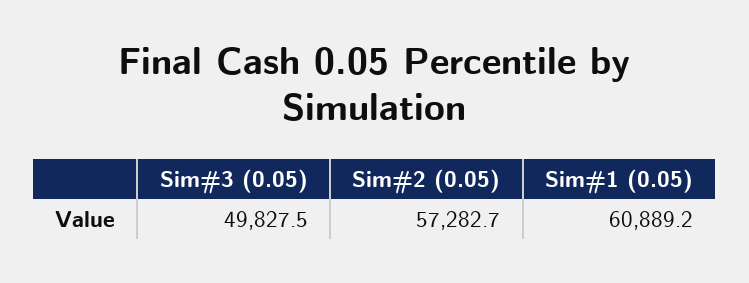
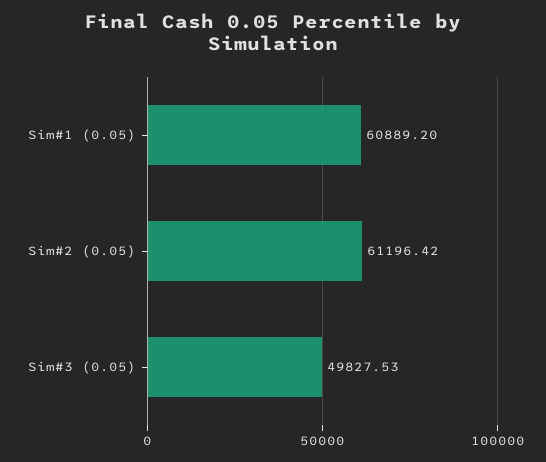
  {
    "Sim#3 (0.05)": 49827.53,
-   "Sim#2 (0.05)": 57282.7,
+   "Sim#2 (0.05)": 61196.42,
    "Sim#1 (0.05)": 60889.2
  }

